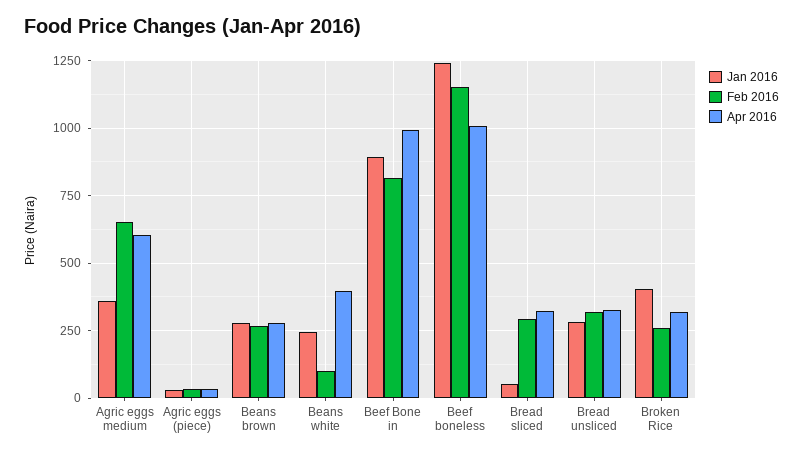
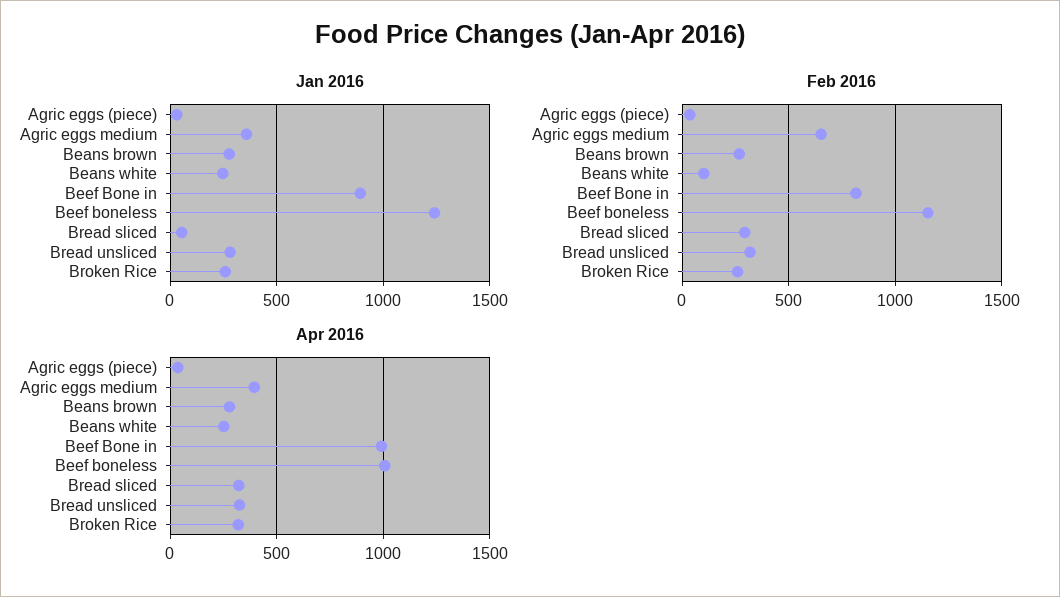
  {
    "Jan 2016": {
      "Agric eggs medium": 350,
      "Agric eggs (piece)": 25,
      "Beans brown": 275,
      "Beans white": 250,
      "Beef Bone in": 900,
      "Beef boneless": 1250,
      "Bread sliced": 50,
      "Bread unsliced": 275,
-     "Broken Rice": 400
+     "Broken Rice": 250
    },
    "Feb 2016": {
      "Agric eggs medium": 650,
      "Agric eggs (piece)": 25,
      "Beans brown": 275,
      "Beans white": 100,
      "Beef Bone in": 825,
      "Beef boneless": 1150,
      "Bread sliced": 300,
      "Bread unsliced": 325,
      "Broken Rice": 250
    },
    "Apr 2016": {
-     "Agric eggs medium": 600,
+     "Agric eggs medium": 400,
      "Agric eggs (piece)": 25,
      "Beans brown": 275,
-     "Beans white": 400,
+     "Beans white": 250,
      "Beef Bone in": 1000,
      "Beef boneless": 1000,
      "Bread sliced": 325,
      "Bread unsliced": 325,
      "Broken Rice": 325
    }
  }

